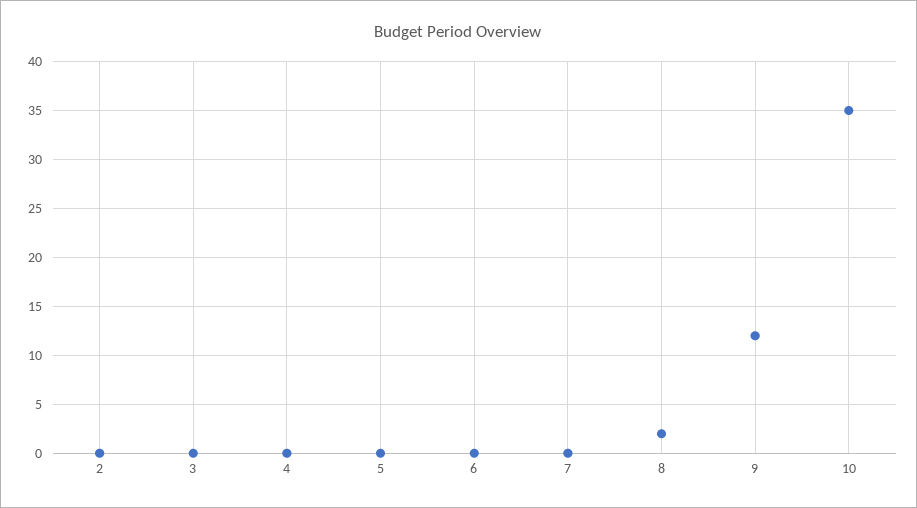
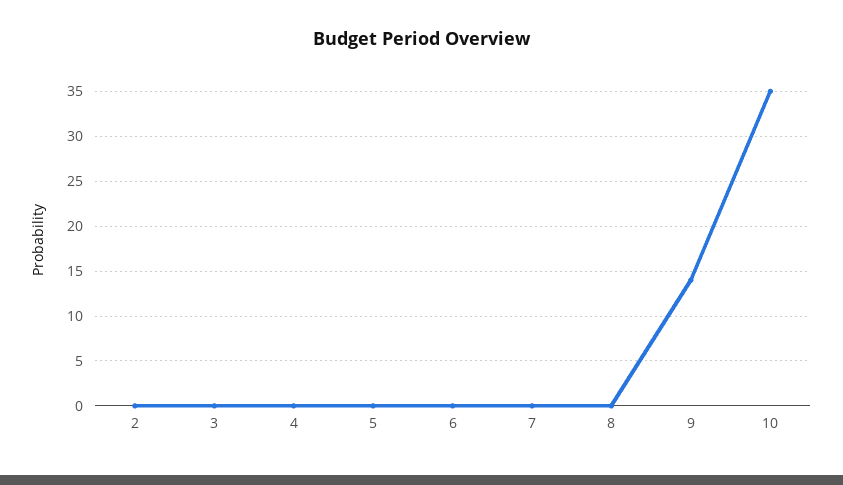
  {
    "2": 0,
    "3": 0,
    "4": 0,
    "5": 0,
    "6": 0,
    "7": 0,
-   "8": 2,
+   "8": 0,
-   "9": 12,
+   "9": 14,
    "10": 35
  }

